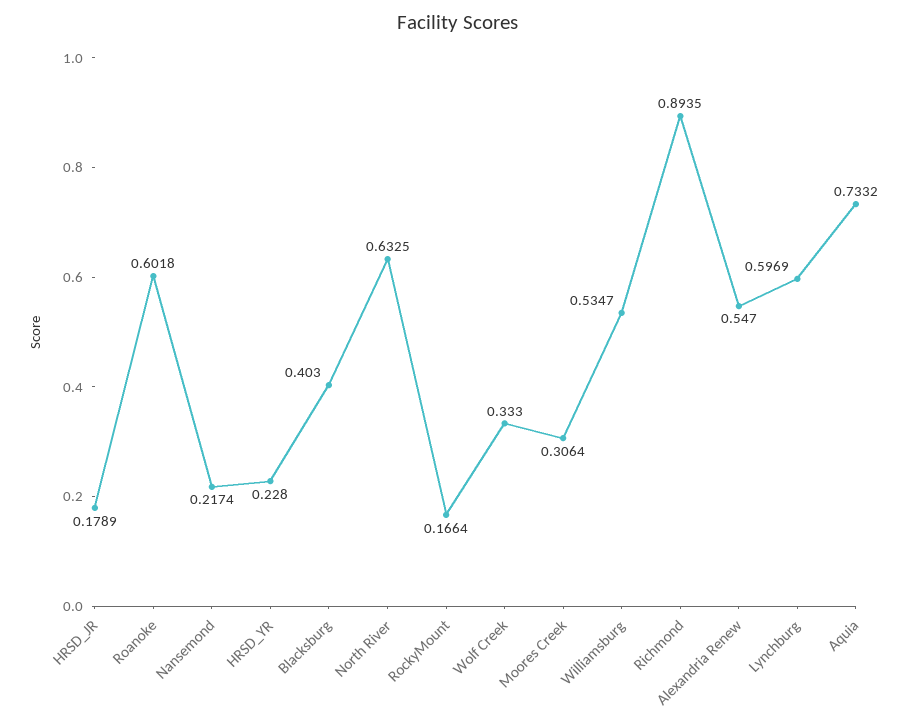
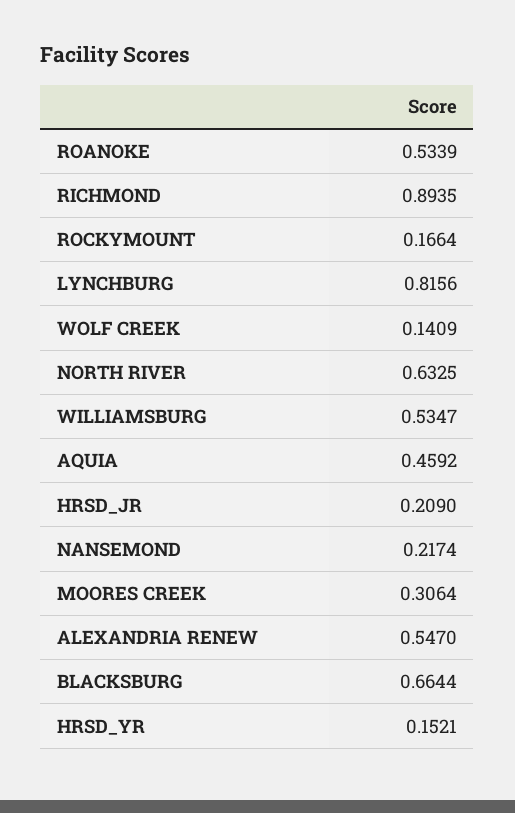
  {
-   "HRSD_JR": 0.1789,
+   "HRSD_JR": 0.209,
-   "Roanoke": 0.6018,
+   "Roanoke": 0.5339,
    "Nansemond": 0.2174,
-   "HRSD_YR": 0.228,
+   "HRSD_YR": 0.1521,
-   "Blacksburg": 0.403,
+   "Blacksburg": 0.6644,
    "North River": 0.6325,
    "RockyMount": 0.1664,
-   "Wolf Creek": 0.333,
+   "Wolf Creek": 0.1409,
    "Moores Creek": 0.3064,
    "Williamsburg": 0.5347,
    "Richmond": 0.8935,
    "Alexandria Renew": 0.547,
-   "Lynchburg": 0.5969,
+   "Lynchburg": 0.8156,
-   "Aquia": 0.7332
+   "Aquia": 0.4592
  }

